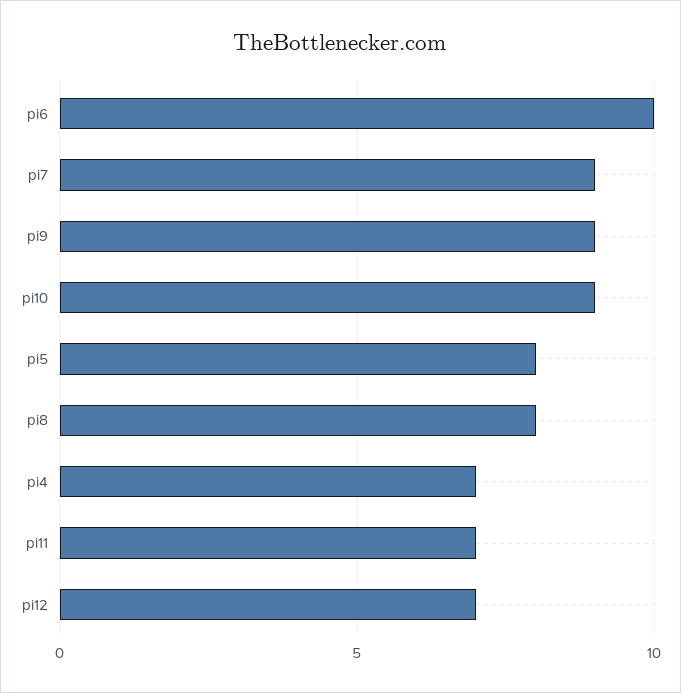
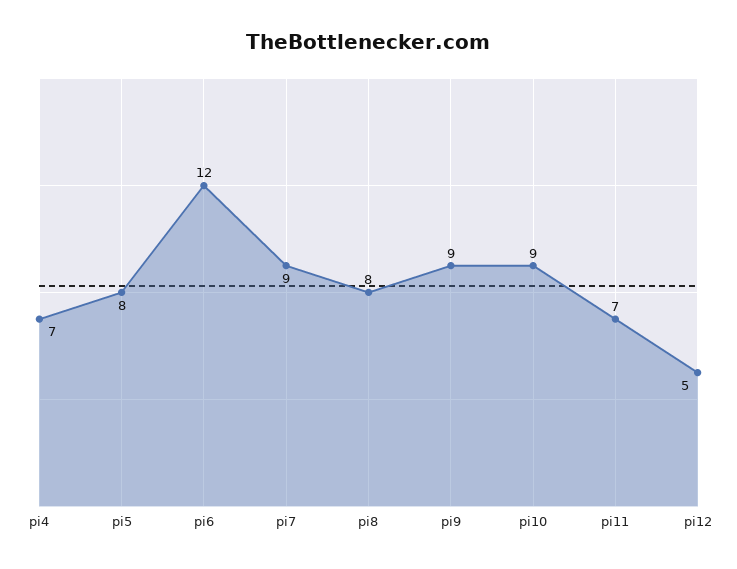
  {
-   "pi6": 10,
+   "pi6": 12,
    "pi7": 9,
    "pi9": 9,
    "pi10": 9,
    "pi5": 8,
    "pi8": 8,
    "pi4": 7,
    "pi11": 7,
-   "pi12": 7
+   "pi12": 5
  }

